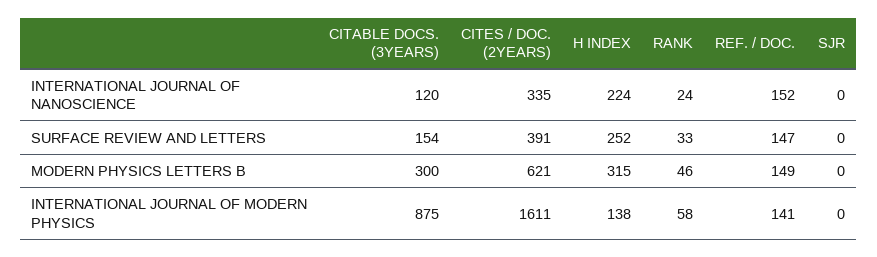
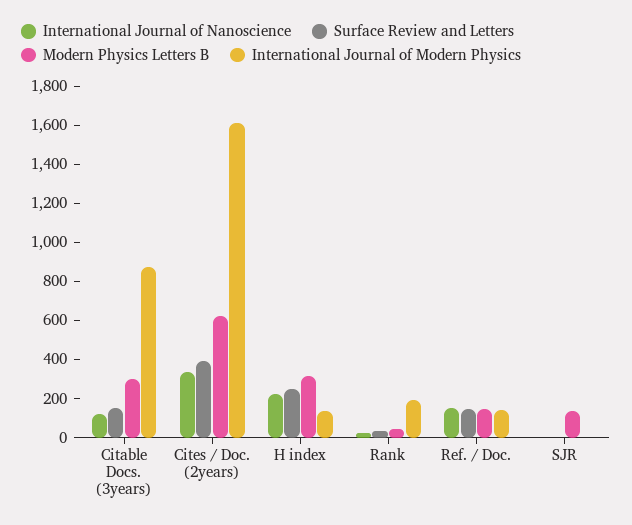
  {
    "INTERNATIONAL JOURNAL OF NANOSCIENCE": {
      "CITABLE DOCS. (3YEARS)": 120,
      "CITES / DOC. (2YEARS)": 335,
      "H INDEX": 224,
      "RANK": 24,
      "REF. / DOC.": 152,
      "SJR": 0
    },
    "SURFACE REVIEW AND LETTERS": {
      "CITABLE DOCS. (3YEARS)": 154,
      "CITES / DOC. (2YEARS)": 391,
      "H INDEX": 252,
      "RANK": 33,
      "REF. / DOC.": 147,
      "SJR": 0
    },
    "MODERN PHYSICS LETTERS B": {
      "CITABLE DOCS. (3YEARS)": 300,
      "CITES / DOC. (2YEARS)": 621,
      "H INDEX": 315,
      "RANK": 46,
      "REF. / DOC.": 149,
-     "SJR": 0
+     "SJR": 150
    },
    "INTERNATIONAL JOURNAL OF MODERN PHYSICS": {
      "CITABLE DOCS. (3YEARS)": 875,
      "CITES / DOC. (2YEARS)": 1611,
      "H INDEX": 138,
-     "RANK": 58,
+     "RANK": 200,
      "REF. / DOC.": 141,
      "SJR": 0
    }
  }

